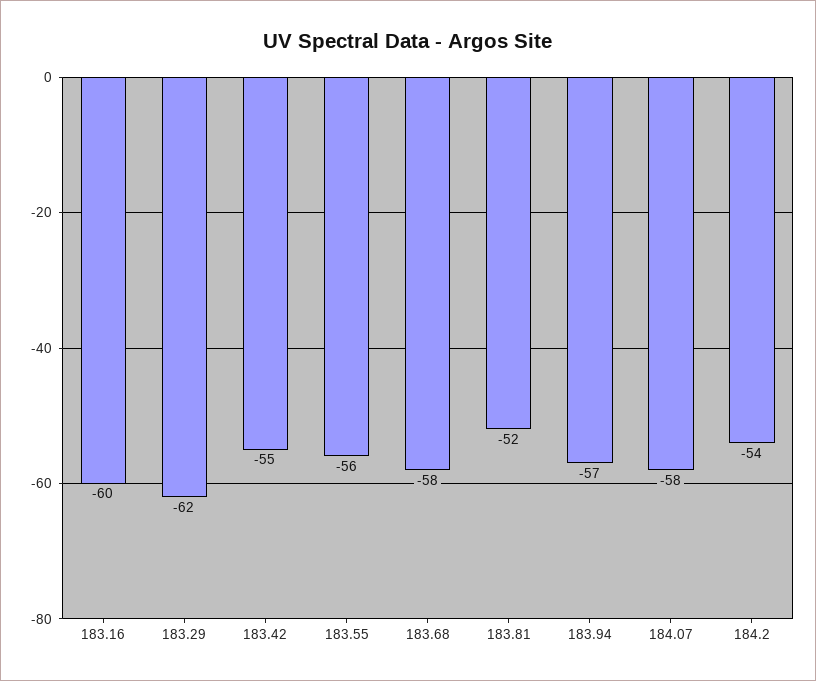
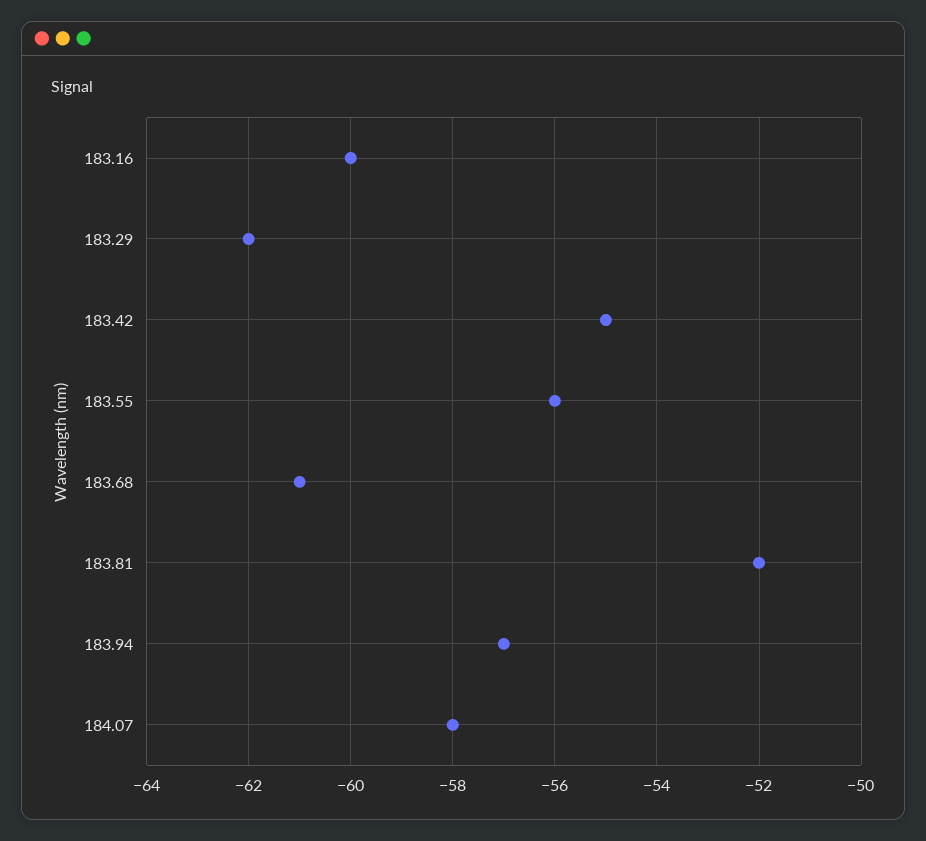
  {
    "183.16": -60,
    "183.29": -62,
    "183.42": -55,
    "183.55": -56,
-   "183.68": -58,
+   "183.68": -61,
    "183.81": -52,
    "183.94": -57,
-   "184.07": -58,
+   "184.07": -58
-   "184.2": -54
  }

